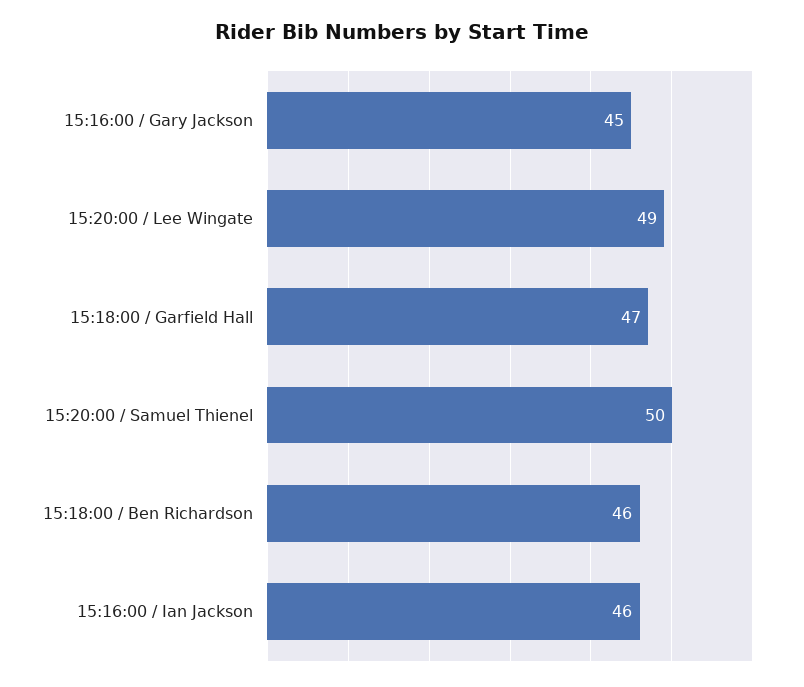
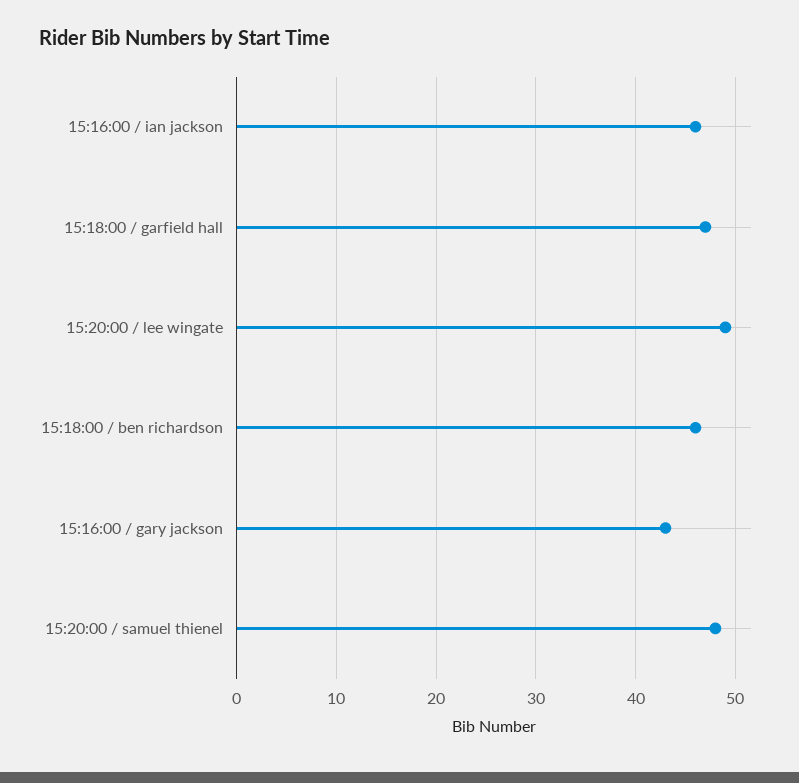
  {
-   "15:16:00 / Gary Jackson": 45,
+   "15:16:00 / Gary Jackson": 43,
    "15:20:00 / Lee Wingate": 49,
    "15:18:00 / Garfield Hall": 47,
-   "15:20:00 / Samuel Thienel": 50,
+   "15:20:00 / Samuel Thienel": 48,
    "15:18:00 / Ben Richardson": 46,
    "15:16:00 / Ian Jackson": 46
  }

